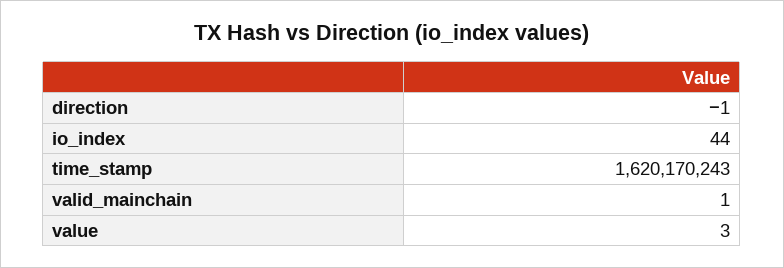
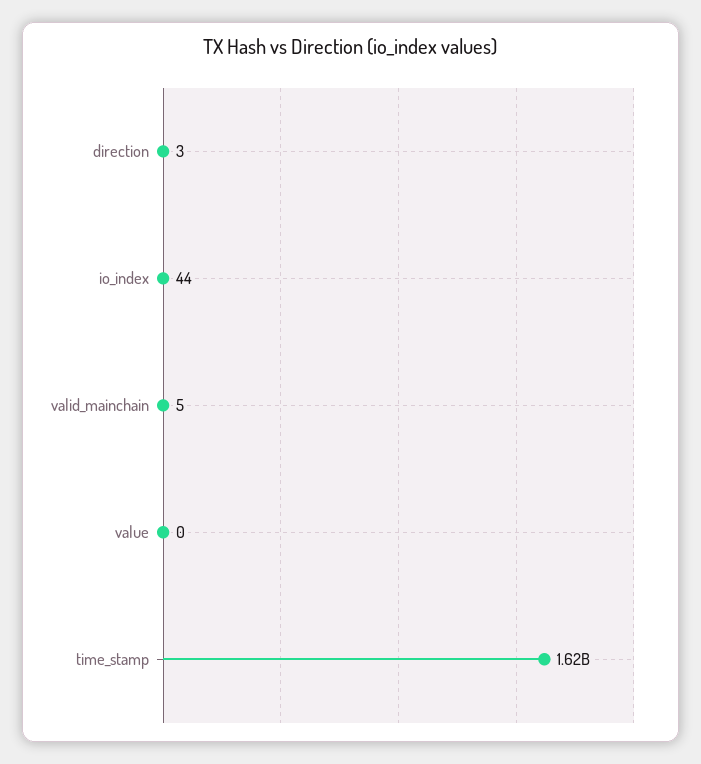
  {
-   "direction": -1,
+   "direction": 3,
    "io_index": 44,
    "time_stamp": 1620170243,
-   "valid_mainchain": 1,
+   "valid_mainchain": 5,
-   "value": 3
+   "value": 0
  }

